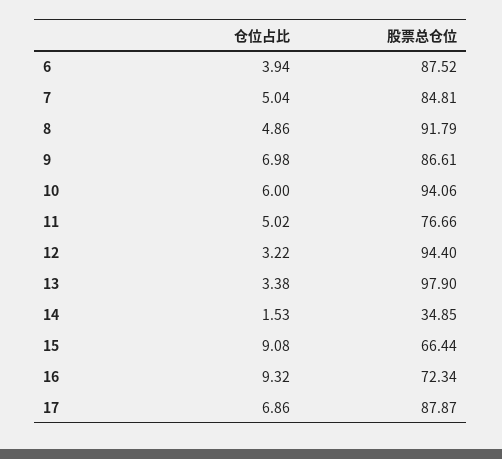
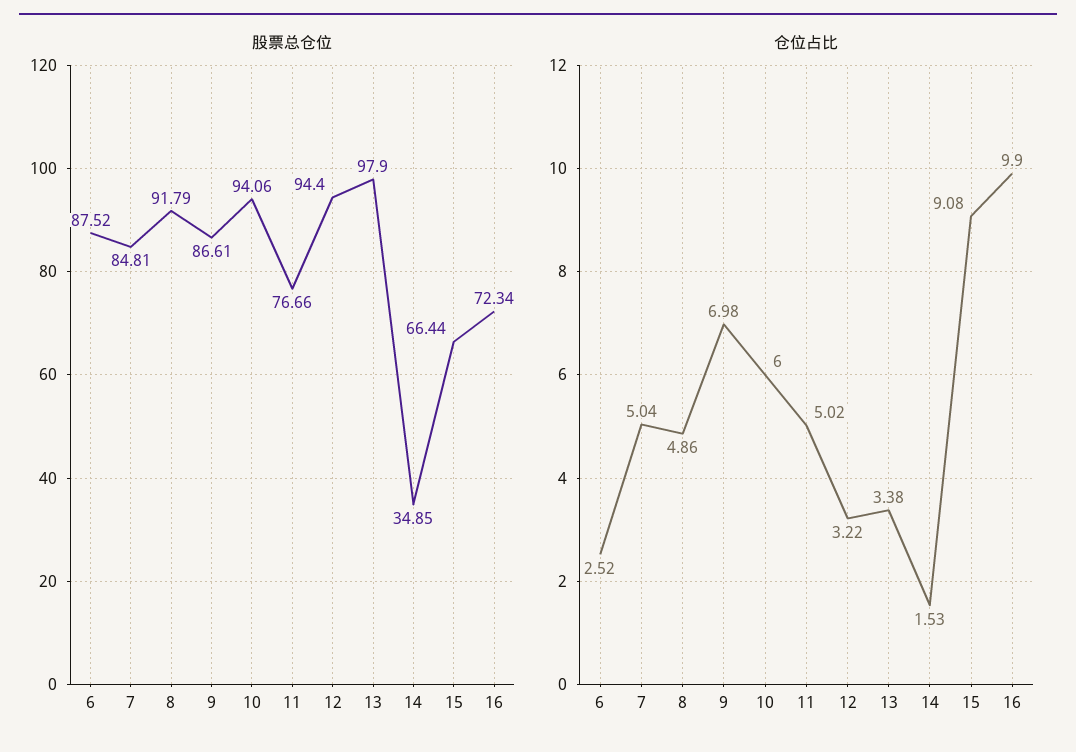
  {
    "仓位占比": {
-     "6": 3.94,
+     "6": 2.52,
      "7": 5.04,
      "8": 4.86,
      "9": 6.98,
      "10": 6,
      "11": 5.02,
      "12": 3.22,
      "13": 3.38,
      "14": 1.53,
      "15": 9.08,
-     "16": 9.32,
+     "16": 9.9
-     "17": 6.86
    },
    "股票总仓位": {
      "6": 87.52,
      "7": 84.81,
      "8": 91.79,
      "9": 86.61,
      "10": 94.06,
      "11": 76.66,
      "12": 94.4,
      "13": 97.9,
      "14": 34.85,
      "15": 66.44,
-     "16": 72.34,
+     "16": 72.34
-     "17": 87.87
    }
  }

